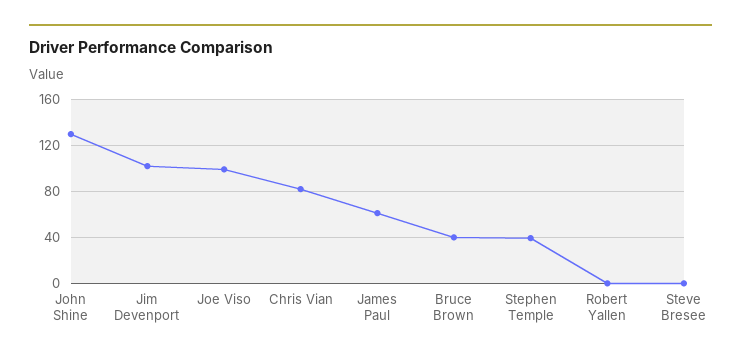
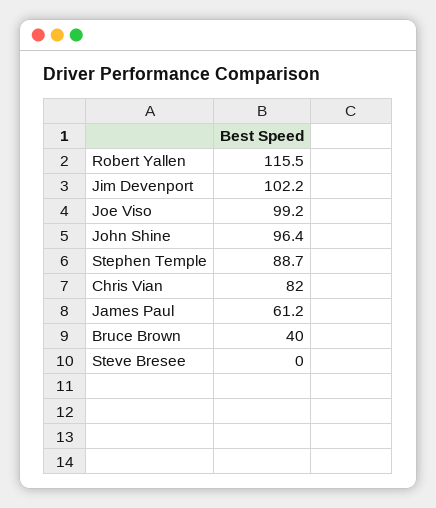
  {
-   "John Shine": 130,
+   "John Shine": 96.4,
    "Jim Devenport": 102.2,
    "Joe Viso": 99.2,
    "Chris Vian": 82,
    "James Paul": 61.2,
    "Bruce Brown": 40,
-   "Stephen Temple": 40,
+   "Stephen Temple": 88.7,
-   "Robert Yallen": 0,
+   "Robert Yallen": 115.5,
    "Steve Bresee": 0
  }

